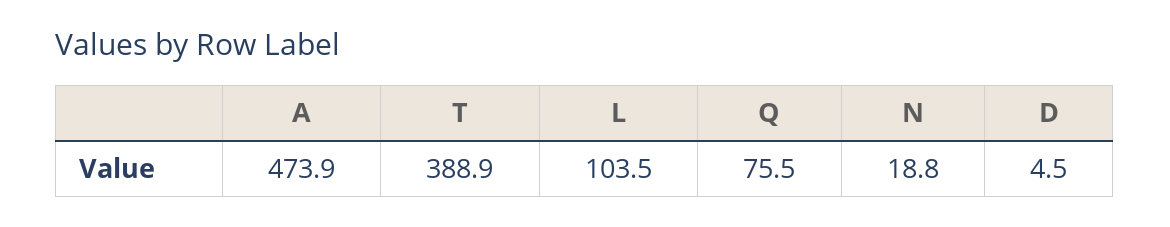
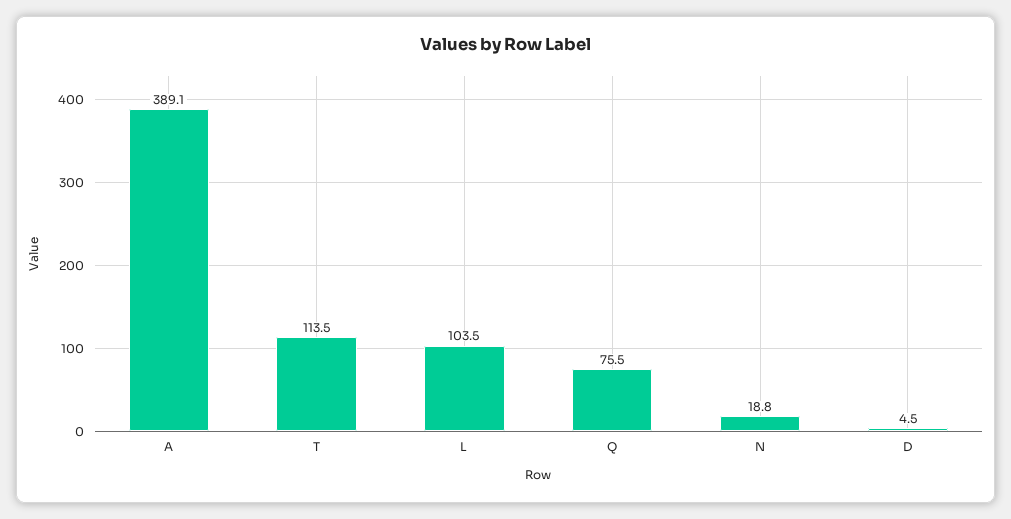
  {
-   "A": 473.9,
+   "A": 389.1,
-   "T": 388.9,
+   "T": 113.5,
    "L": 103.5,
    "Q": 75.5,
    "N": 18.8,
    "D": 4.5
  }

